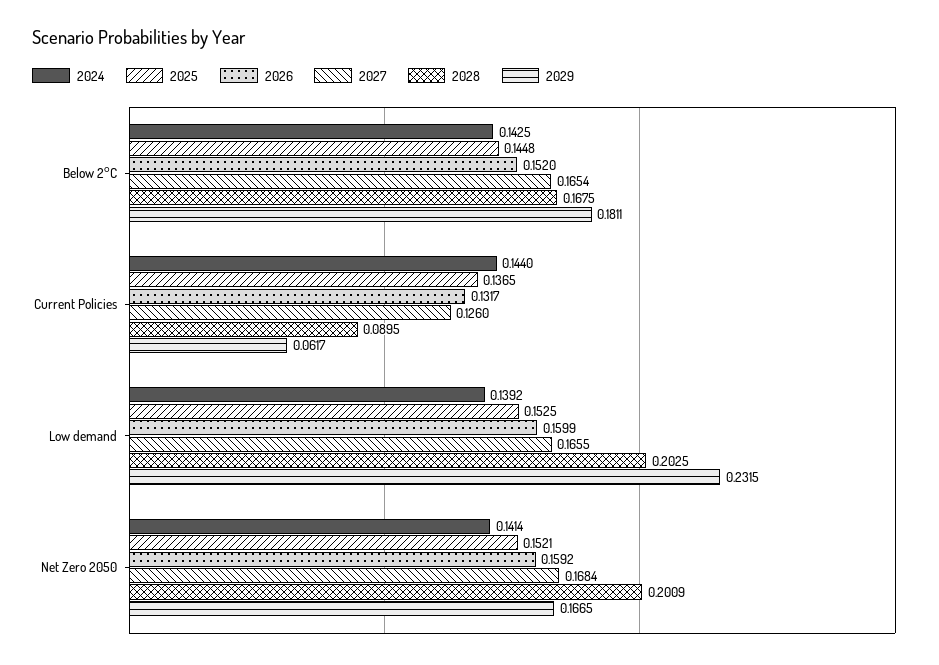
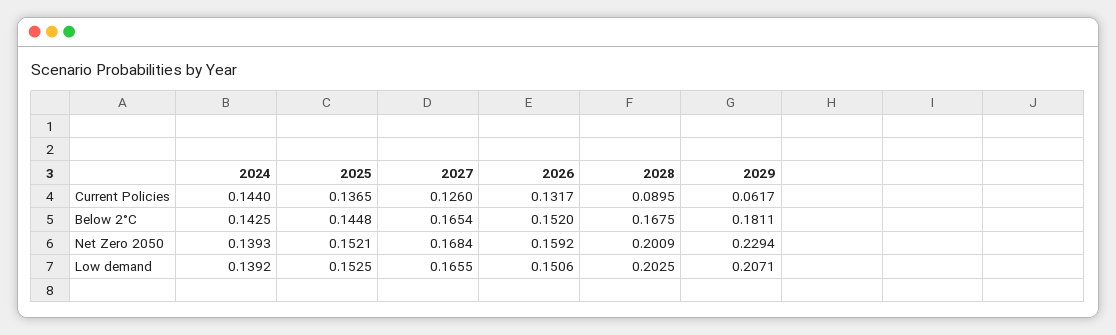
  {
    "2024": {
      "Below 2°C": 0.1425,
      "Current Policies": 0.144,
      "Low demand": 0.1392,
-     "Net Zero 2050": 0.1414
+     "Net Zero 2050": 0.1393
    },
    "2025": {
      "Below 2°C": 0.1448,
      "Current Policies": 0.1365,
      "Low demand": 0.1525,
      "Net Zero 2050": 0.1521
    },
    "2026": {
      "Below 2°C": 0.152,
      "Current Policies": 0.1317,
-     "Low demand": 0.1599,
+     "Low demand": 0.1506,
      "Net Zero 2050": 0.1592
    },
    "2027": {
      "Below 2°C": 0.1654,
      "Current Policies": 0.126,
      "Low demand": 0.1655,
      "Net Zero 2050": 0.1684
    },
    "2028": {
      "Below 2°C": 0.1675,
      "Current Policies": 0.0895,
      "Low demand": 0.2025,
      "Net Zero 2050": 0.2009
    },
    "2029": {
      "Below 2°C": 0.1811,
      "Current Policies": 0.0617,
-     "Low demand": 0.2315,
+     "Low demand": 0.2071,
-     "Net Zero 2050": 0.1665
+     "Net Zero 2050": 0.2294
    }
  }

